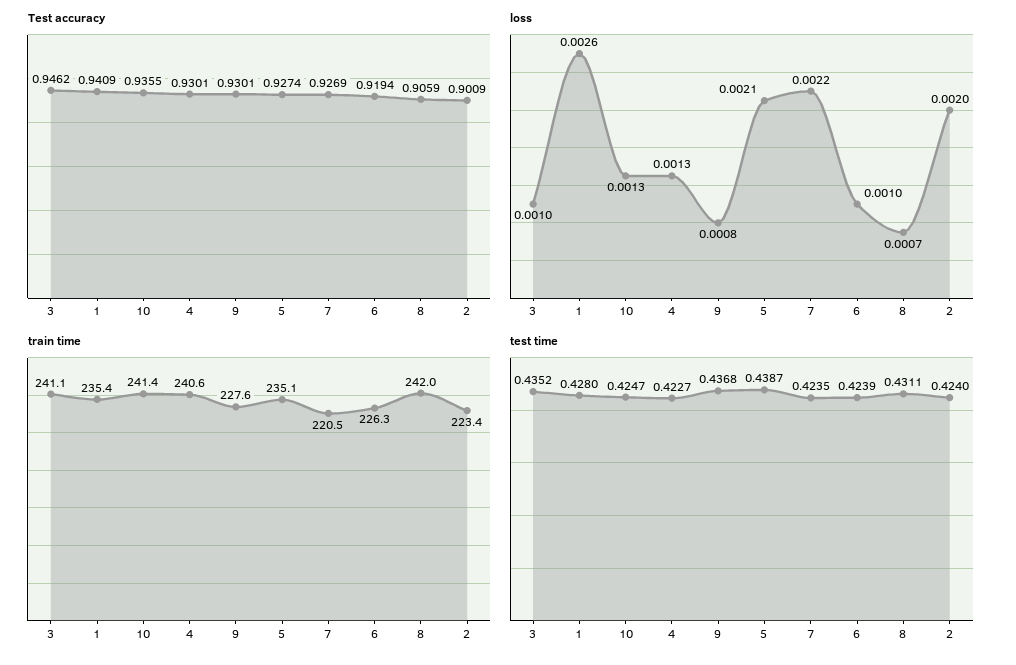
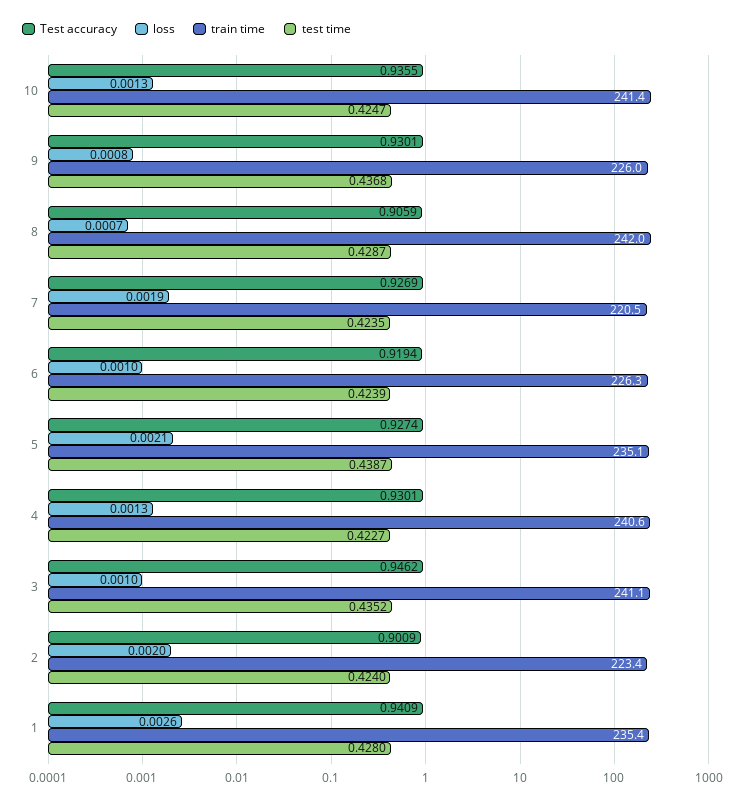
  {
    "Test accuracy": {
      "3": 0.9462,
      "1": 0.9409,
      "10": 0.9355,
      "4": 0.9301,
      "9": 0.9301,
      "5": 0.9274,
      "7": 0.9269,
      "6": 0.9194,
      "8": 0.9059,
      "2": 0.9009
    },
    "loss": {
      "3": 0.001,
      "1": 0.0026,
      "10": 0.0013,
      "4": 0.0013,
      "9": 0.0008,
      "5": 0.0021,
-     "7": 0.0022,
+     "7": 0.0019,
      "6": 0.001,
      "8": 0.0007,
      "2": 0.002
    },
    "train time": {
      "3": 241.1,
      "1": 235.4,
      "10": 241.4,
      "4": 240.6,
-     "9": 227.6,
+     "9": 226,
      "5": 235.1,
      "7": 220.5,
      "6": 226.3,
      "8": 242,
      "2": 223.4
    },
    "test time": {
      "3": 0.4352,
      "1": 0.428,
      "10": 0.4247,
      "4": 0.4227,
      "9": 0.4368,
      "5": 0.4387,
      "7": 0.4235,
      "6": 0.4239,
-     "8": 0.4311,
+     "8": 0.4287,
      "2": 0.424
    }
  }

